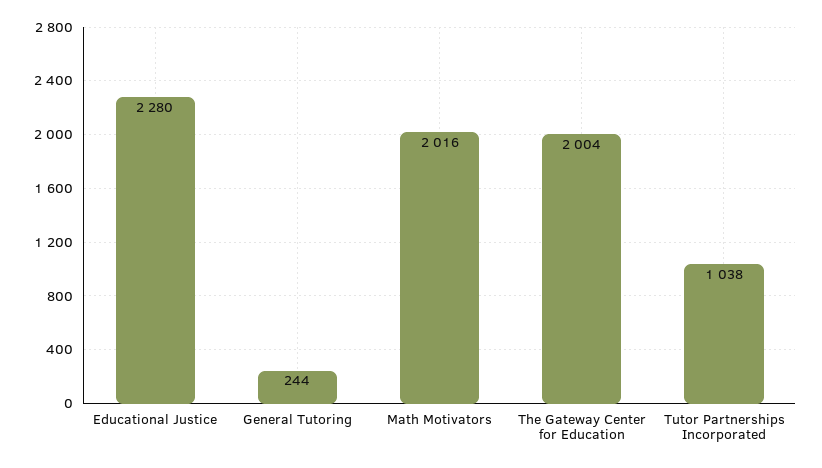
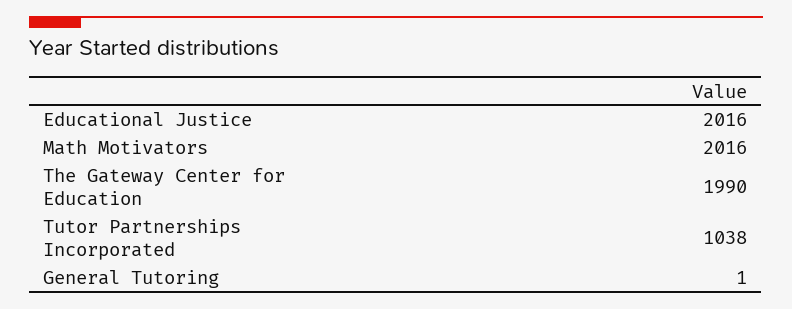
  {
-   "Educational Justice": 2280,
+   "Educational Justice": 2016,
-   "General Tutoring": 244,
+   "General Tutoring": 1,
    "Math Motivators": 2016,
-   "The Gateway Center for Education": 2004,
+   "The Gateway Center for Education": 1990,
    "Tutor Partnerships Incorporated": 1038
  }

